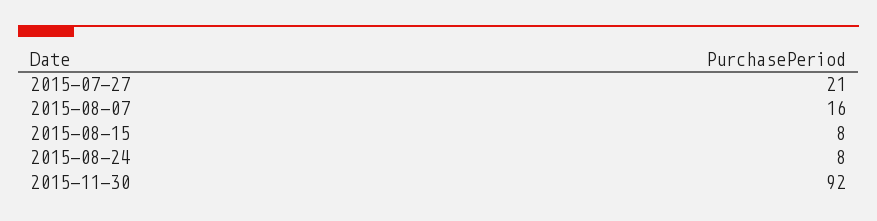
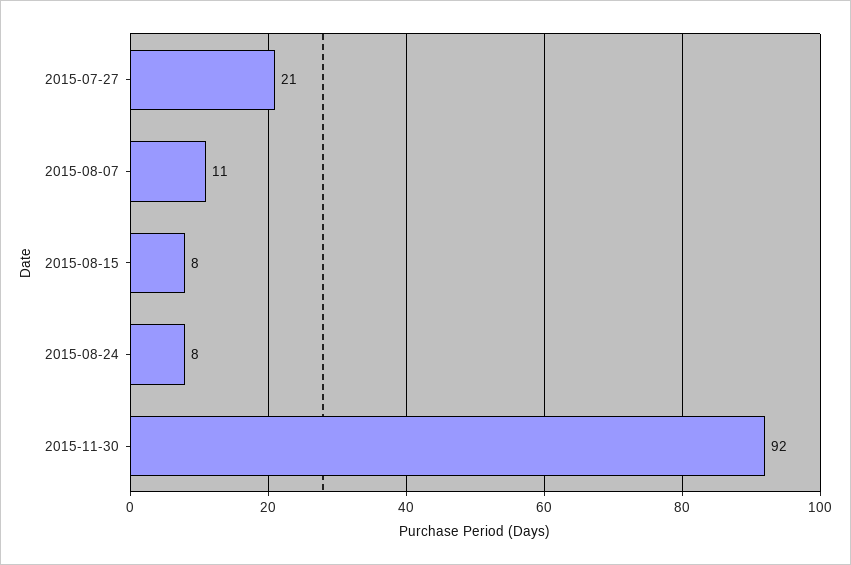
  {
    "2015-07-27": 21,
-   "2015-08-07": 16,
+   "2015-08-07": 11,
    "2015-08-15": 8,
    "2015-08-24": 8,
    "2015-11-30": 92
  }

